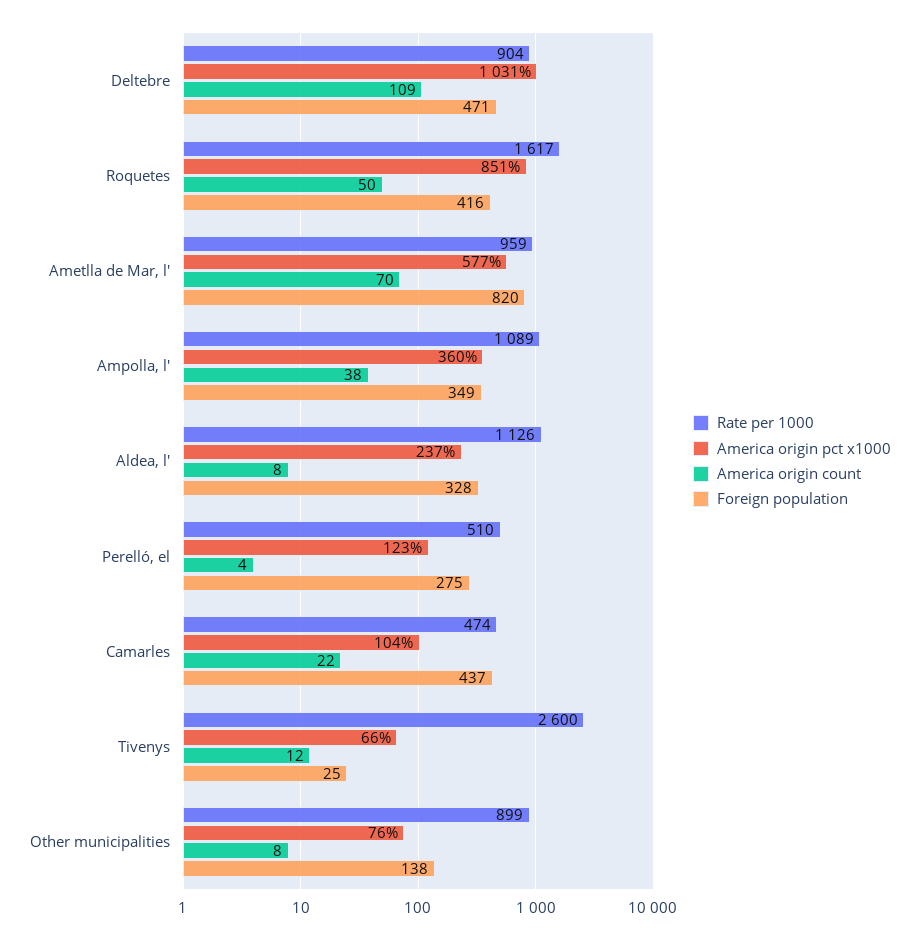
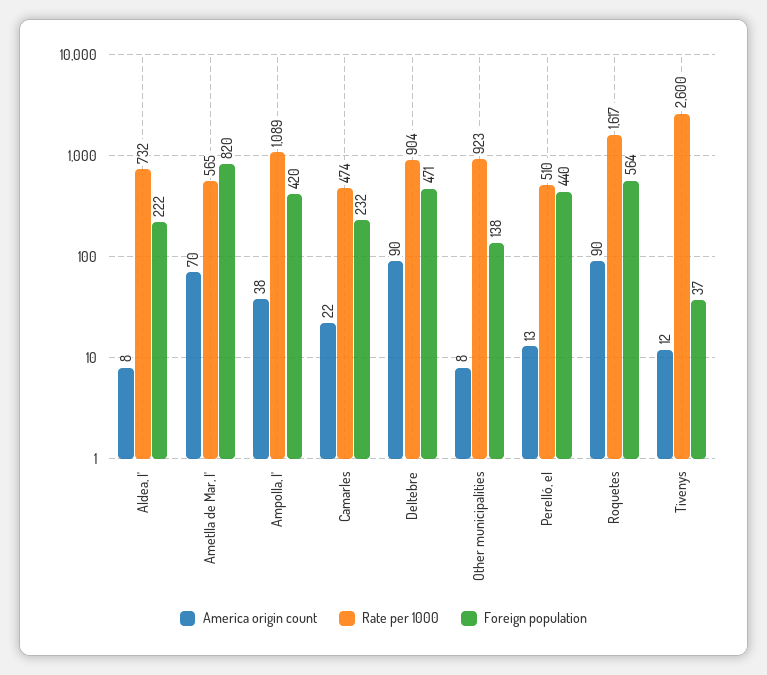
  {
    "Rate per 1000": {
      "Deltebre": 904,
      "Roquetes": 1617,
-     "Ametlla de Mar, l'": 959,
+     "Ametlla de Mar, l'": 565,
      "Ampolla, l'": 1089,
-     "Aldea, l'": 1126,
+     "Aldea, l'": 732,
      "Perelló, el": 510,
      "Camarles": 474,
      "Tivenys": 2600,
-     "Other municipalities": 899
+     "Other municipalities": 923
    },
-   "America origin pct x1000": {
-     "Deltebre": 1031,
-     "Roquetes": 851,
-     "Ametlla de Mar, l'": 577,
-     "Ampolla, l'": 360,
-     "Aldea, l'": 237,
-     "Perelló, el": 123,
-     "Camarles": 104,
-     "Tivenys": 66,
-     "Other municipalities": 76
-   },
    "America origin count": {
-     "Deltebre": 109,
+     "Deltebre": 90,
-     "Roquetes": 50,
+     "Roquetes": 90,
      "Ametlla de Mar, l'": 70,
      "Ampolla, l'": 38,
      "Aldea, l'": 8,
-     "Perelló, el": 4,
+     "Perelló, el": 13,
      "Camarles": 22,
      "Tivenys": 12,
      "Other municipalities": 8
    },
    "Foreign population": {
      "Deltebre": 471,
-     "Roquetes": 416,
+     "Roquetes": 564,
      "Ametlla de Mar, l'": 820,
-     "Ampolla, l'": 349,
+     "Ampolla, l'": 420,
-     "Aldea, l'": 328,
+     "Aldea, l'": 222,
-     "Perelló, el": 275,
+     "Perelló, el": 440,
-     "Camarles": 437,
+     "Camarles": 232,
-     "Tivenys": 25,
+     "Tivenys": 37,
      "Other municipalities": 138
    }
  }

